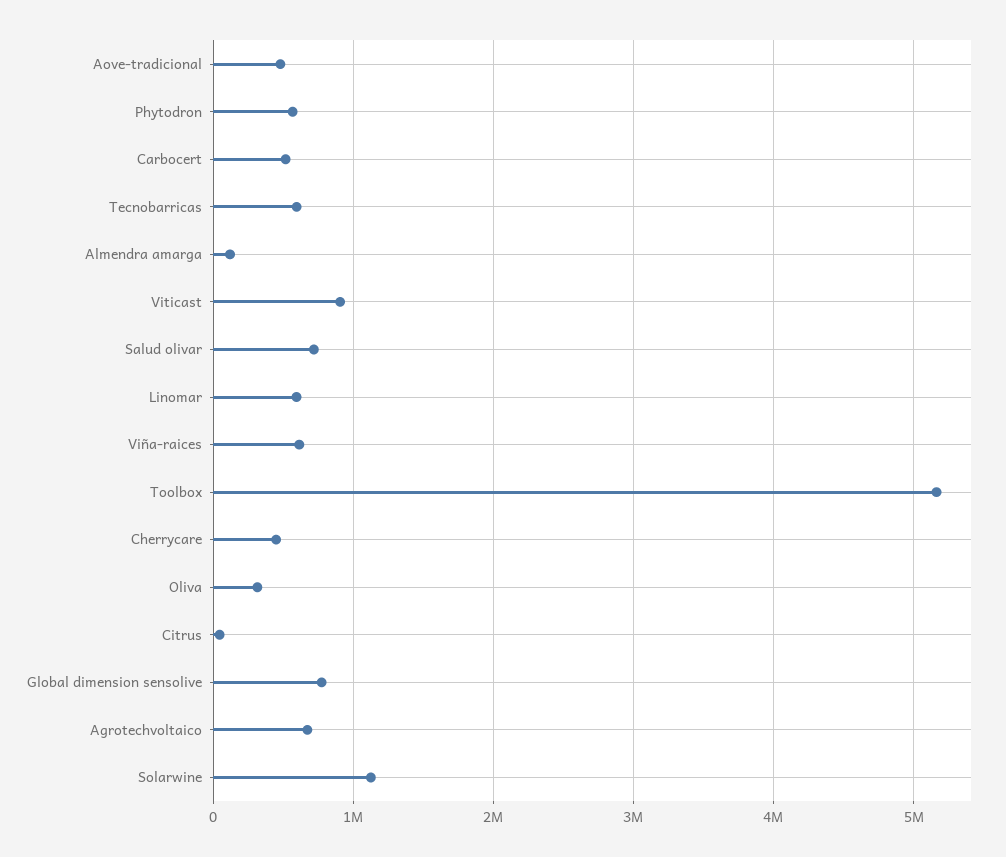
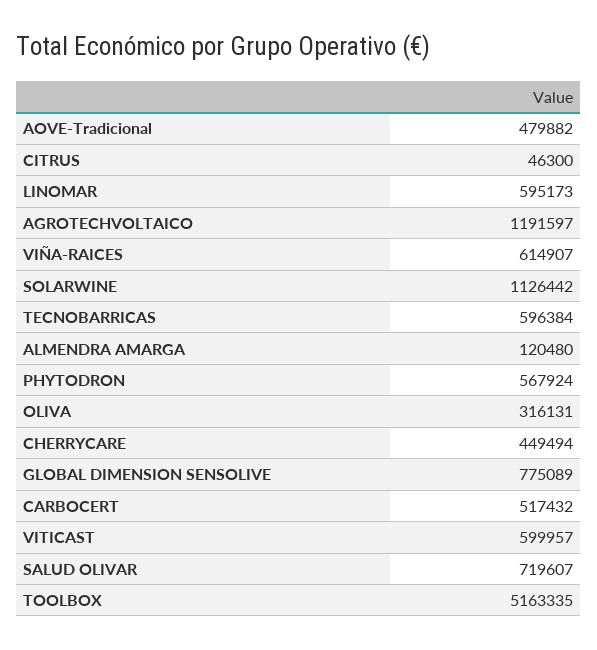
  {
    "Aove-tradicional": 479882,
    "Phytodron": 567924,
    "Carbocert": 517432,
    "Tecnobarricas": 596384,
    "Almendra amarga": 120480,
-   "Viticast": 900000,
+   "Viticast": 599957,
    "Salud olivar": 719607,
    "Linomar": 595173,
    "Viña-raices": 614907,
    "Toolbox": 5163335,
    "Cherrycare": 449494,
    "Oliva": 316131,
    "Citrus": 46300,
    "Global dimension sensolive": 775089,
-   "Agrotechvoltaico": 700000,
+   "Agrotechvoltaico": 1191597,
    "Solarwine": 1126442
  }

